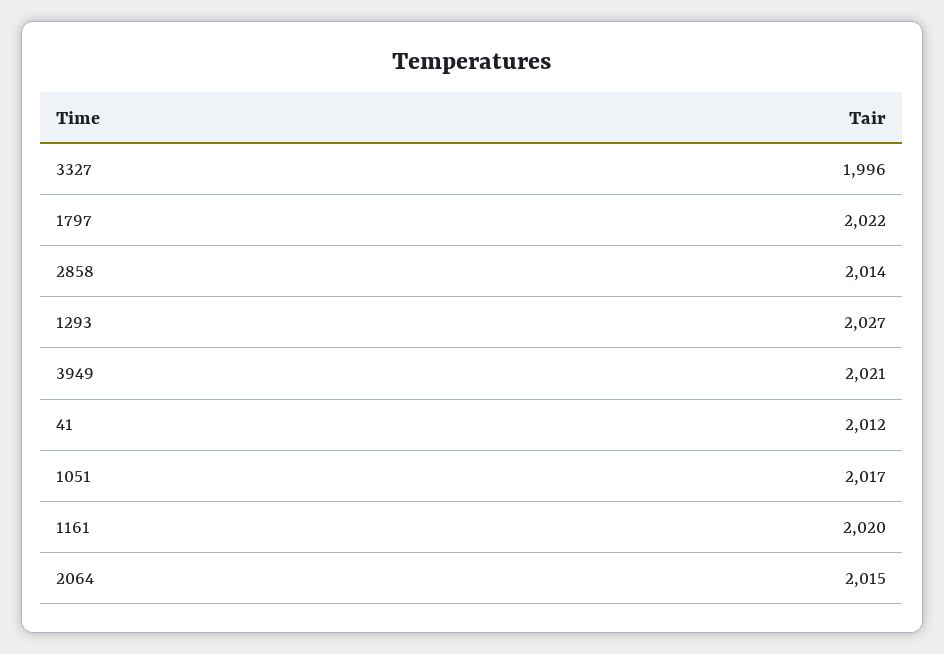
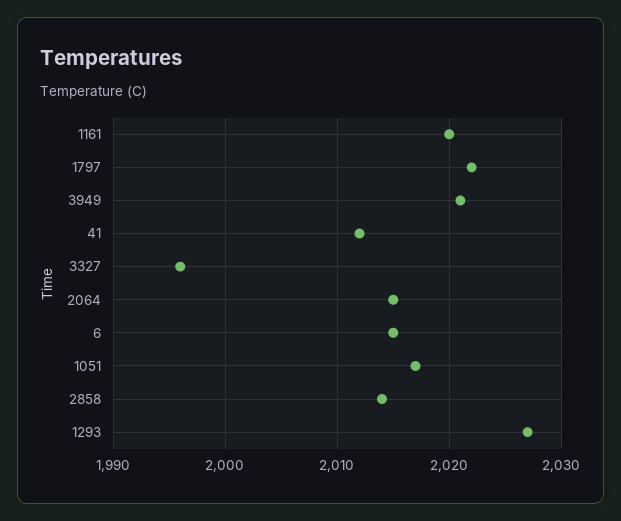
  {
    "3327": 1996,
    "1797": 2022,
    "2858": 2014,
    "1293": 2027,
    "3949": 2021,
    "41": 2012,
    "1051": 2017,
    "1161": 2020,
-   "2064": 2015
+   "2064": 2015,
+   "6": 2015
  }

